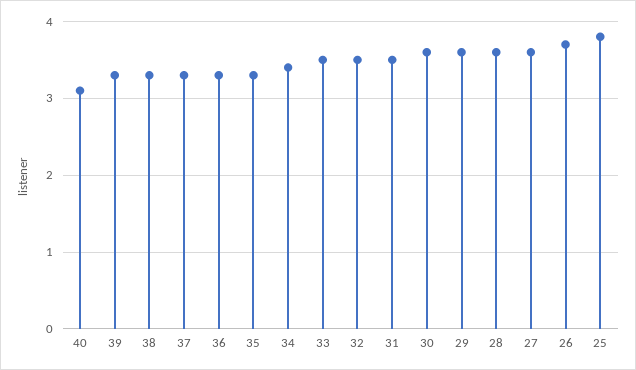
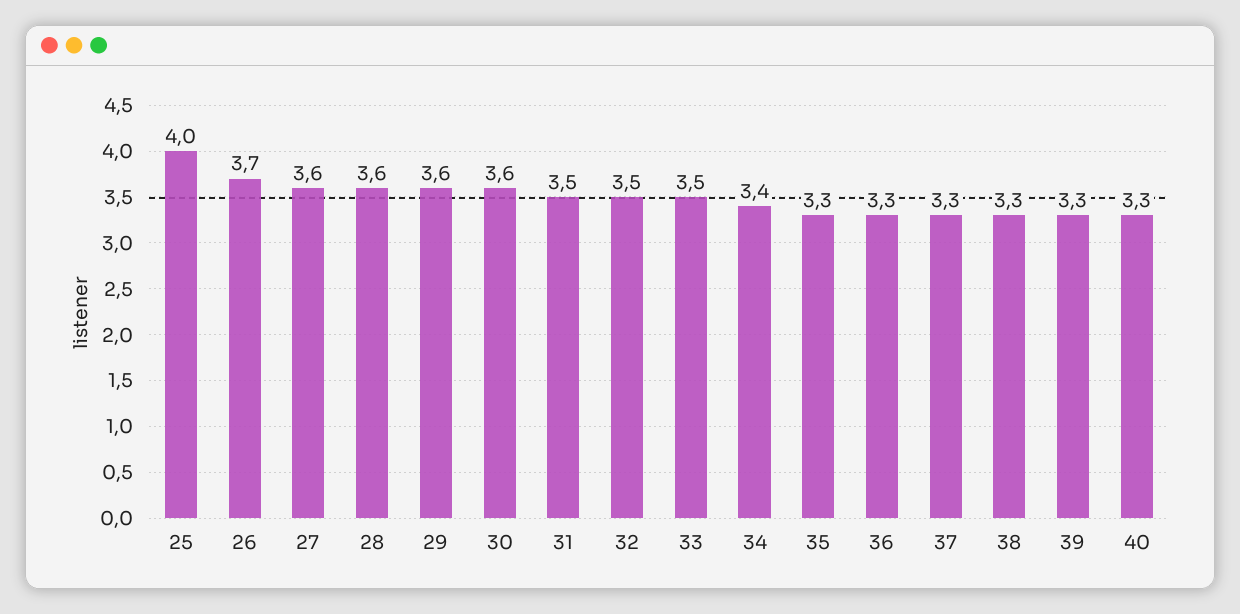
  {
-   "40": 3.1,
+   "40": 3.3,
    "39": 3.3,
    "38": 3.3,
    "37": 3.3,
    "36": 3.3,
    "35": 3.3,
    "34": 3.4,
    "33": 3.5,
    "32": 3.5,
    "31": 3.5,
    "30": 3.6,
    "29": 3.6,
    "28": 3.6,
    "27": 3.6,
    "26": 3.7,
-   "25": 3.8
+   "25": 4
  }

